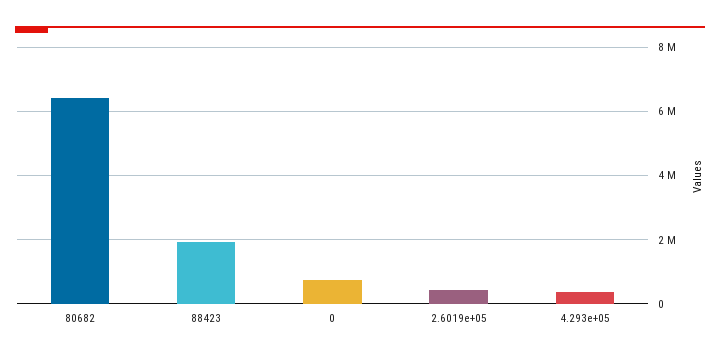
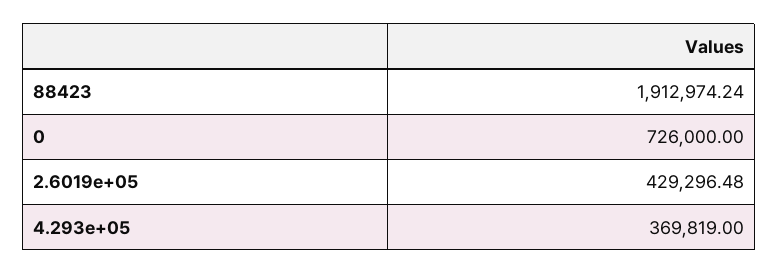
  {
-   "80682": 6400000,
    "88423": 1912974.24,
    "0": 726000,
    "2.6019e+05": 429296.48,
    "4.293e+05": 369819
  }

